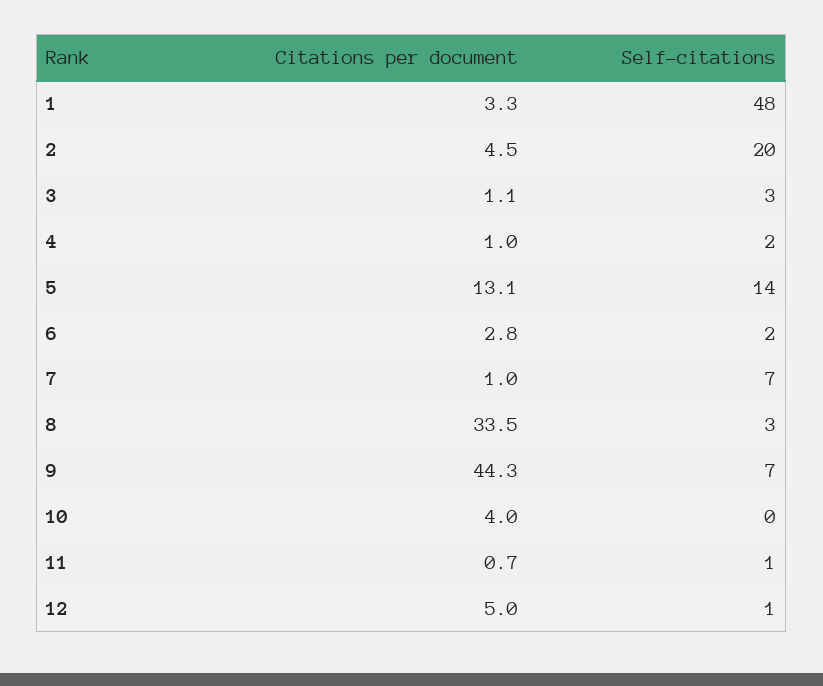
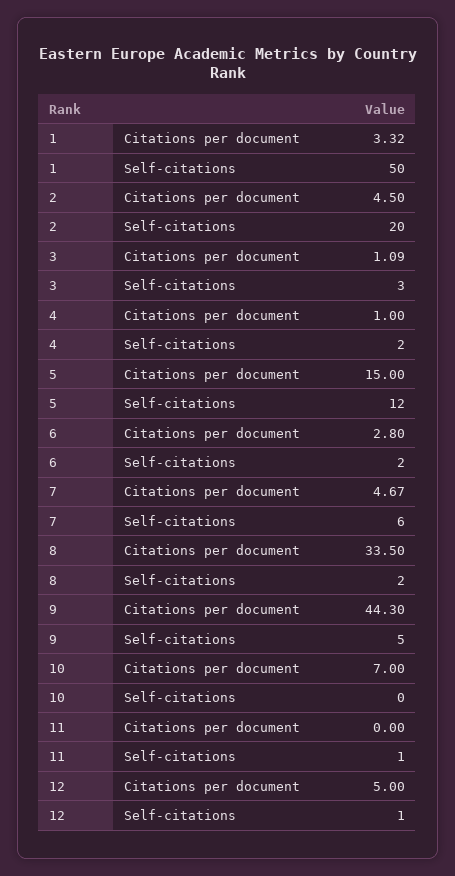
  {
    "Citations per document": {
      "1": 3.32,
      "2": 4.5,
      "3": 1.09,
      "4": 1,
-     "5": 13.1,
+     "5": 15,
      "6": 2.8,
-     "7": 1,
+     "7": 4.67,
      "8": 33.5,
      "9": 44.3,
-     "10": 4,
+     "10": 7,
-     "11": 0.7,
+     "11": 0,
      "12": 5
    },
    "Self-citations": {
-     "1": 48,
+     "1": 50,
      "2": 20,
      "3": 3,
      "4": 2,
-     "5": 14,
+     "5": 12,
      "6": 2,
-     "7": 7,
+     "7": 6,
-     "8": 3,
+     "8": 2,
-     "9": 7,
+     "9": 5,
      "10": 0,
      "11": 1,
      "12": 1
    }
  }

